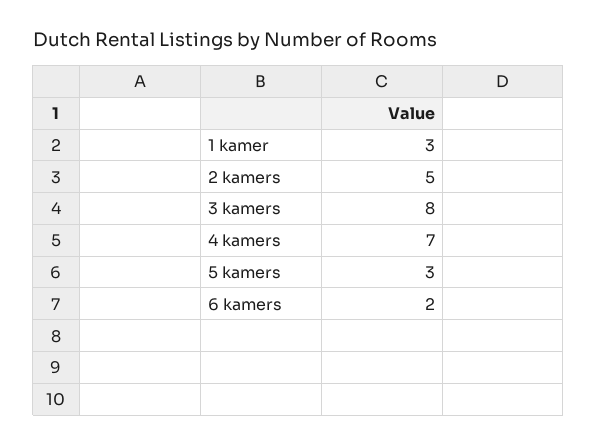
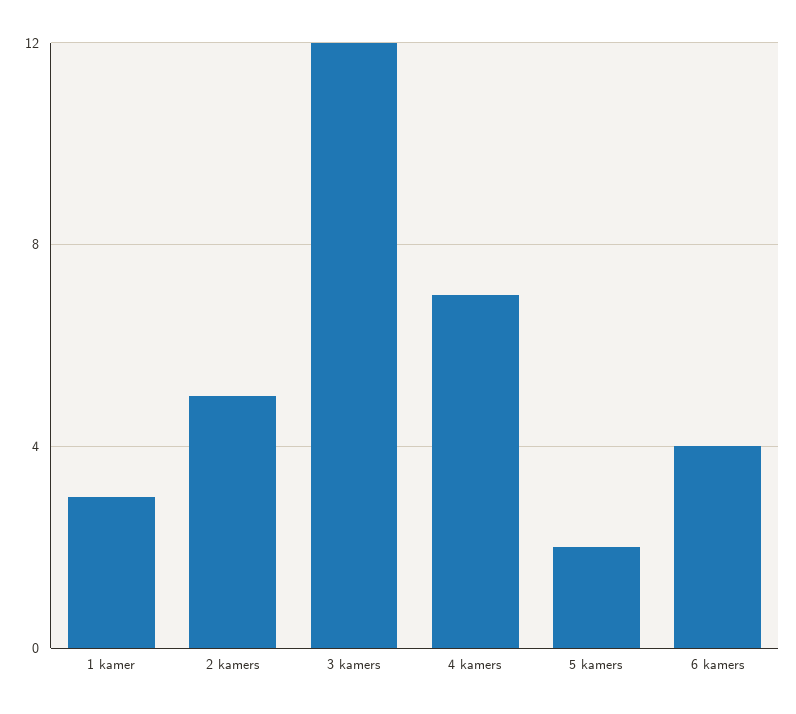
  {
    "1 kamer": 3,
    "2 kamers": 5,
-   "3 kamers": 8,
+   "3 kamers": 12,
    "4 kamers": 7,
-   "5 kamers": 3,
+   "5 kamers": 2,
-   "6 kamers": 2
+   "6 kamers": 4
  }

